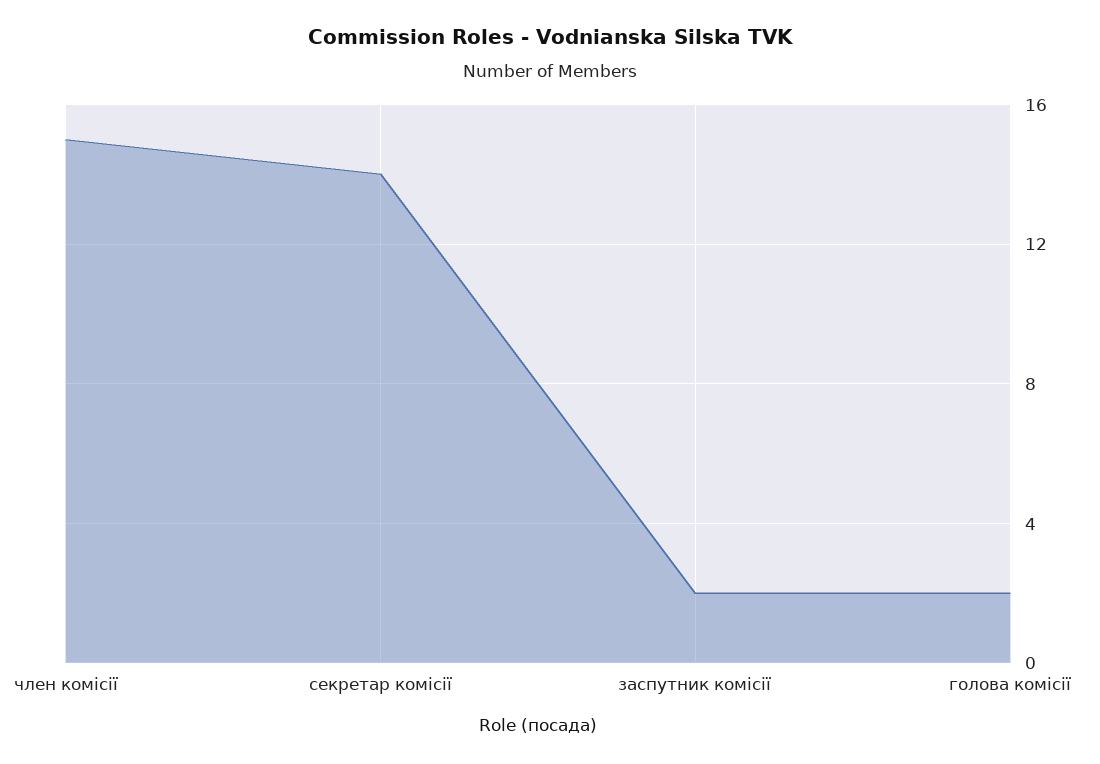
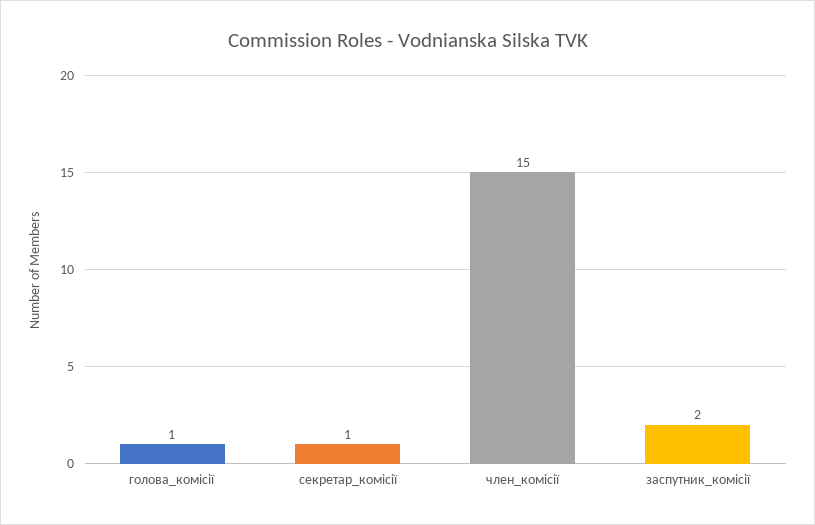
  {
    "член комісії": 15,
-   "секретар комісії": 14,
+   "секретар комісії": 1,
    "заспутник комісії": 2,
-   "голова комісії": 2
+   "голова комісії": 1
  }

